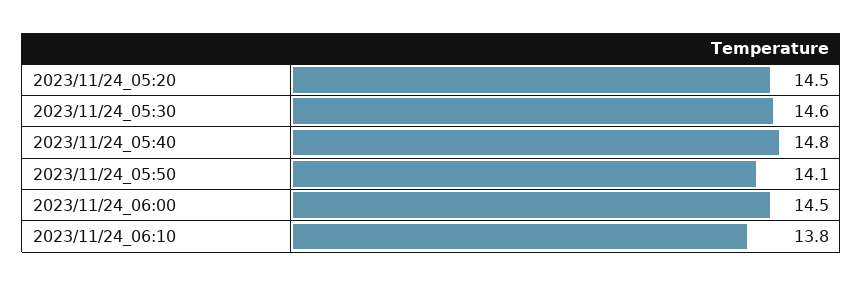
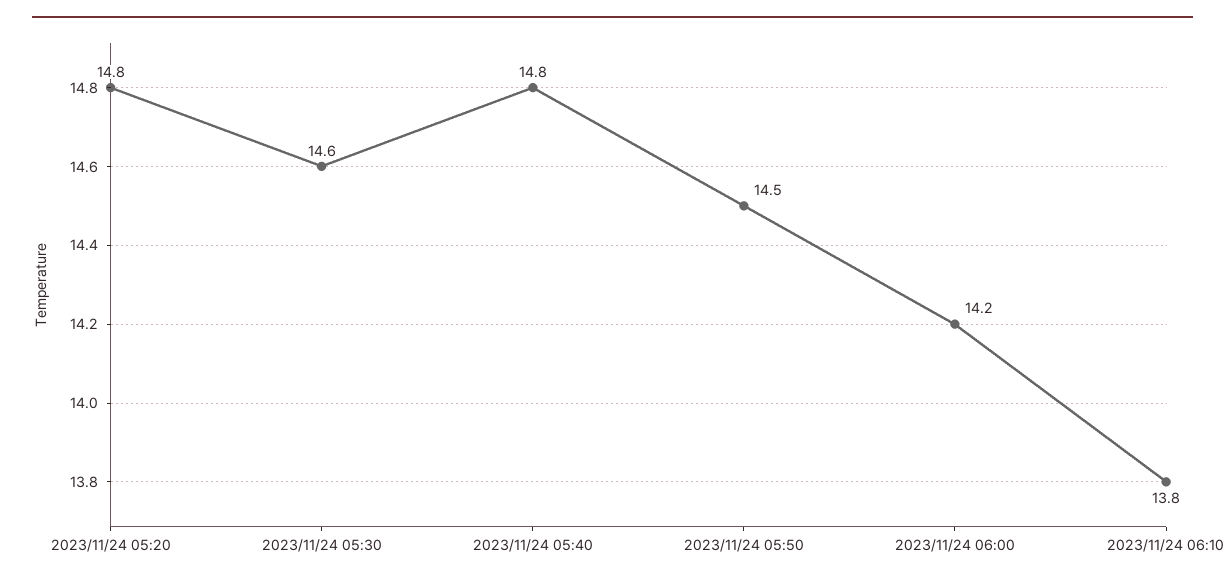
  {
-   "2023/11/24_05:20": 14.5,
+   "2023/11/24_05:20": 14.8,
    "2023/11/24_05:30": 14.6,
    "2023/11/24_05:40": 14.8,
-   "2023/11/24_05:50": 14.1,
+   "2023/11/24_05:50": 14.5,
-   "2023/11/24_06:00": 14.5,
+   "2023/11/24_06:00": 14.2,
    "2023/11/24_06:10": 13.8
  }

